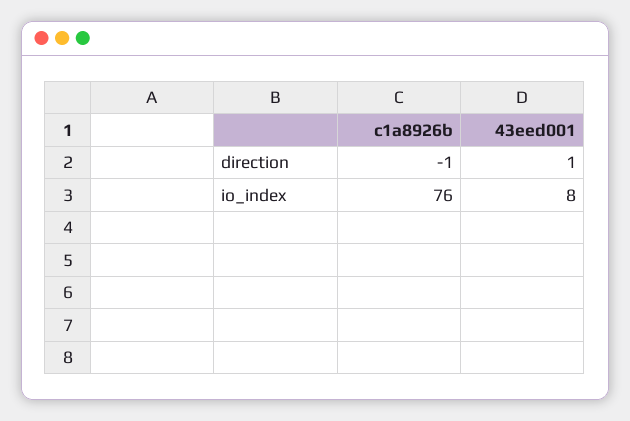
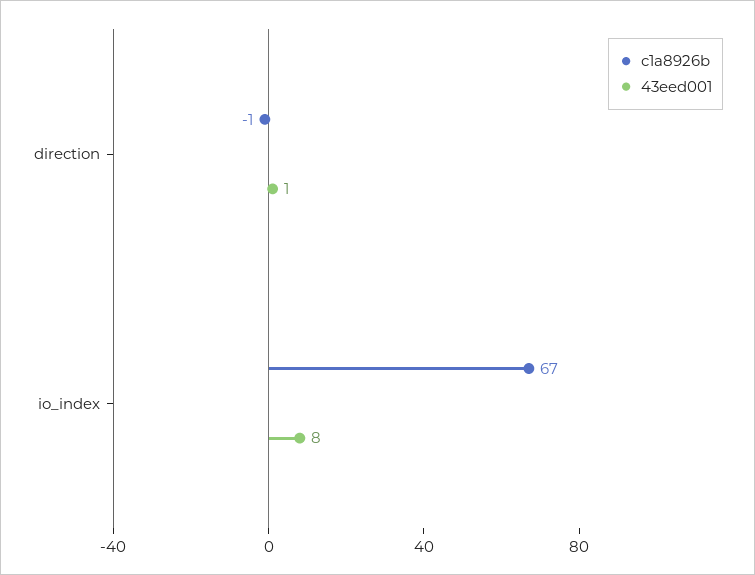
  {
    "c1a8926b": {
      "direction": -1,
-     "io_index": 76
+     "io_index": 67
    },
    "43eed001": {
      "direction": 1,
      "io_index": 8
    }
  }

